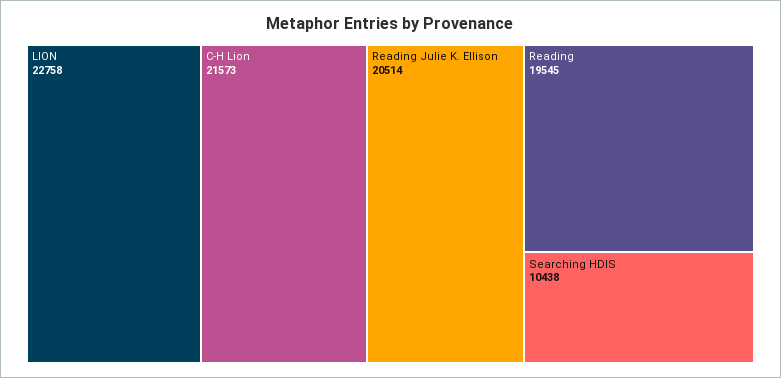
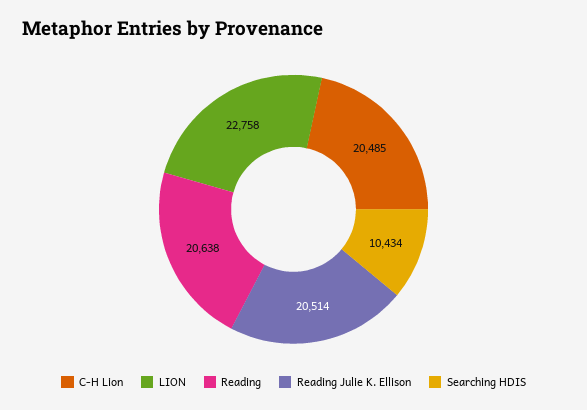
  {
    "LION": 22758,
-   "C-H Lion": 21573,
+   "C-H Lion": 20485,
    "Reading Julie K. Ellison": 20514,
-   "Reading": 19545,
+   "Reading": 20638,
-   "Searching HDIS": 10438
+   "Searching HDIS": 10434
  }

